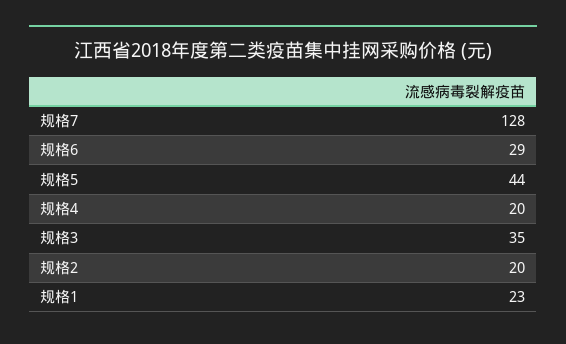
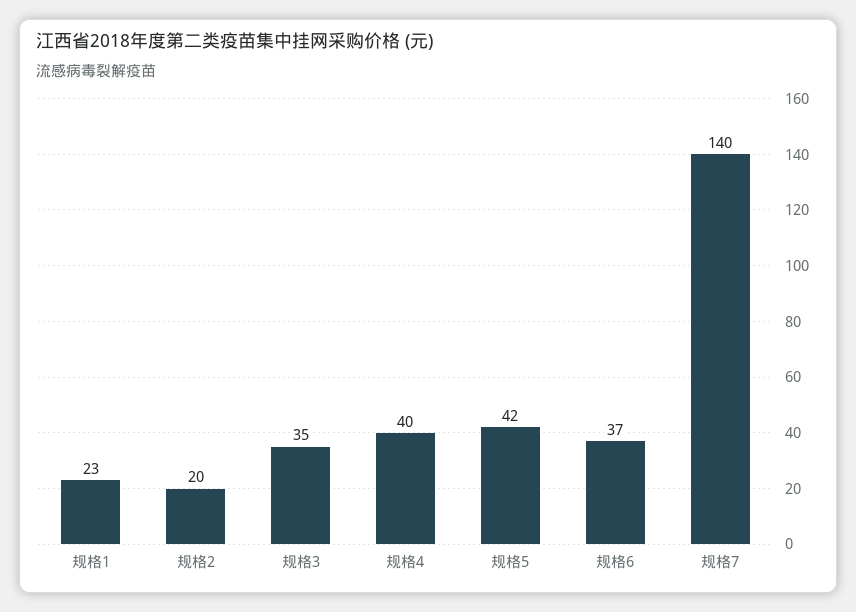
  {
-   "规格7": 128,
+   "规格7": 140,
-   "规格6": 29,
+   "规格6": 37,
-   "规格5": 44,
+   "规格5": 42,
-   "规格4": 20,
+   "规格4": 40,
    "规格3": 35,
    "规格2": 20,
    "规格1": 23
  }

